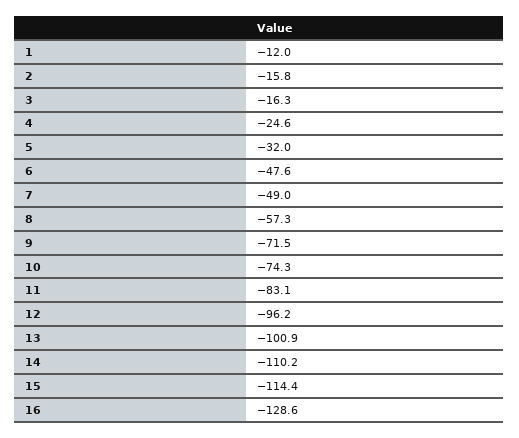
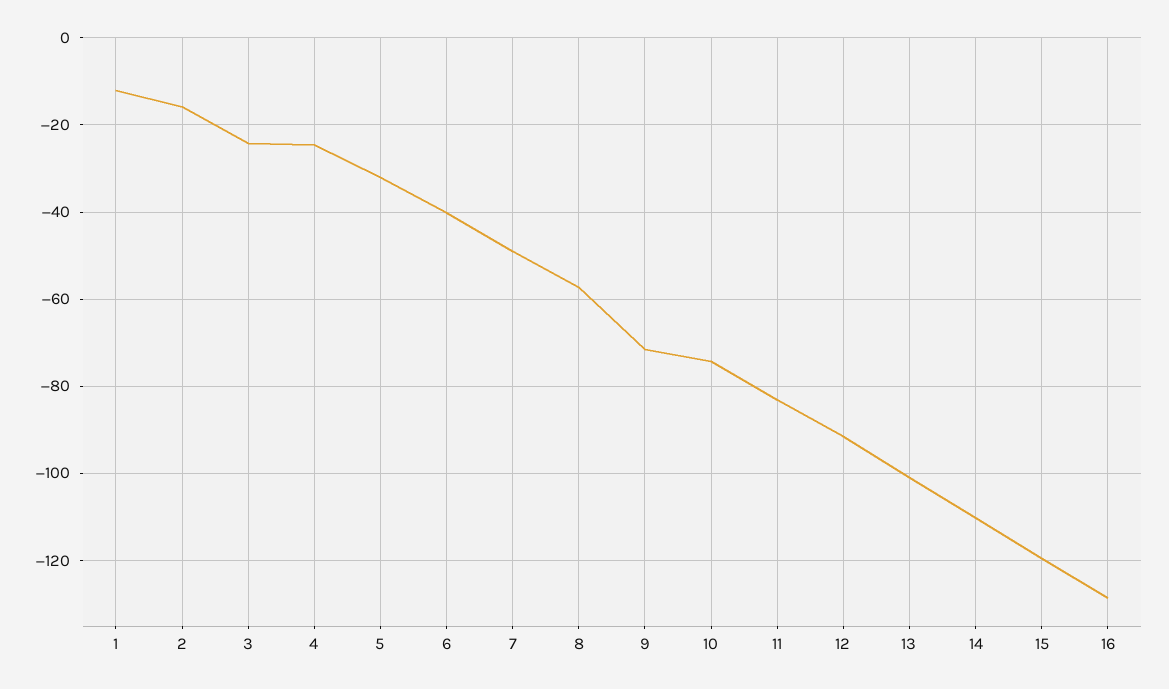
  {
    "1": -12,
    "2": -15.8,
-   "3": -16.3,
+   "3": -24,
    "4": -24.6,
    "5": -32,
-   "6": -47.6,
+   "6": -40,
    "7": -49,
    "8": -57.3,
    "9": -71.5,
    "10": -74.3,
    "11": -83.1,
-   "12": -96.2,
+   "12": -92,
    "13": -100.9,
    "14": -110.2,
-   "15": -114.4,
+   "15": -120,
    "16": -128.6
  }

